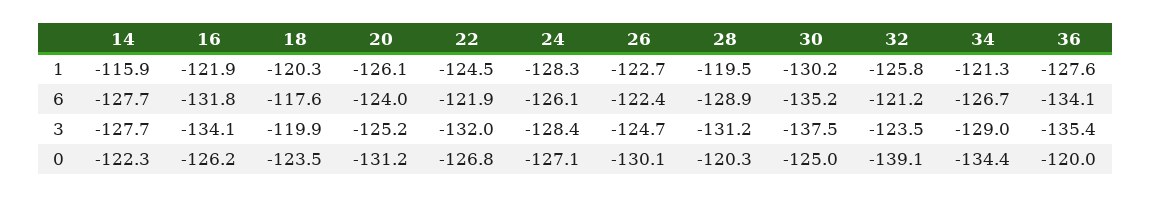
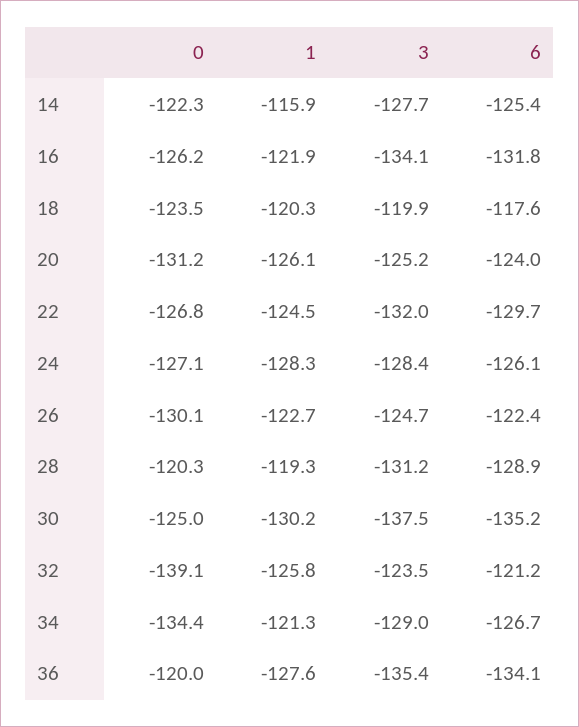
  {
    "14": {
      "1": -115.9,
-     "6": -127.7,
+     "6": -125.4,
      "3": -127.7,
      "0": -122.3
    },
    "16": {
      "1": -121.9,
      "6": -131.8,
      "3": -134.1,
      "0": -126.2
    },
    "18": {
      "1": -120.3,
      "6": -117.6,
      "3": -119.9,
      "0": -123.5
    },
    "20": {
      "1": -126.1,
      "6": -124,
      "3": -125.2,
      "0": -131.2
    },
    "22": {
      "1": -124.5,
-     "6": -121.9,
+     "6": -129.7,
      "3": -132,
      "0": -126.8
    },
    "24": {
      "1": -128.3,
      "6": -126.1,
      "3": -128.4,
      "0": -127.1
    },
    "26": {
      "1": -122.7,
      "6": -122.4,
      "3": -124.7,
      "0": -130.1
    },
    "28": {
-     "1": -119.5,
+     "1": -119.3,
      "6": -128.9,
      "3": -131.2,
      "0": -120.3
    },
    "30": {
      "1": -130.2,
      "6": -135.2,
      "3": -137.5,
      "0": -125
    },
    "32": {
      "1": -125.8,
      "6": -121.2,
      "3": -123.5,
      "0": -139.1
    },
    "34": {
      "1": -121.3,
      "6": -126.7,
      "3": -129,
      "0": -134.4
    },
    "36": {
      "1": -127.6,
      "6": -134.1,
      "3": -135.4,
      "0": -120
    }
  }

